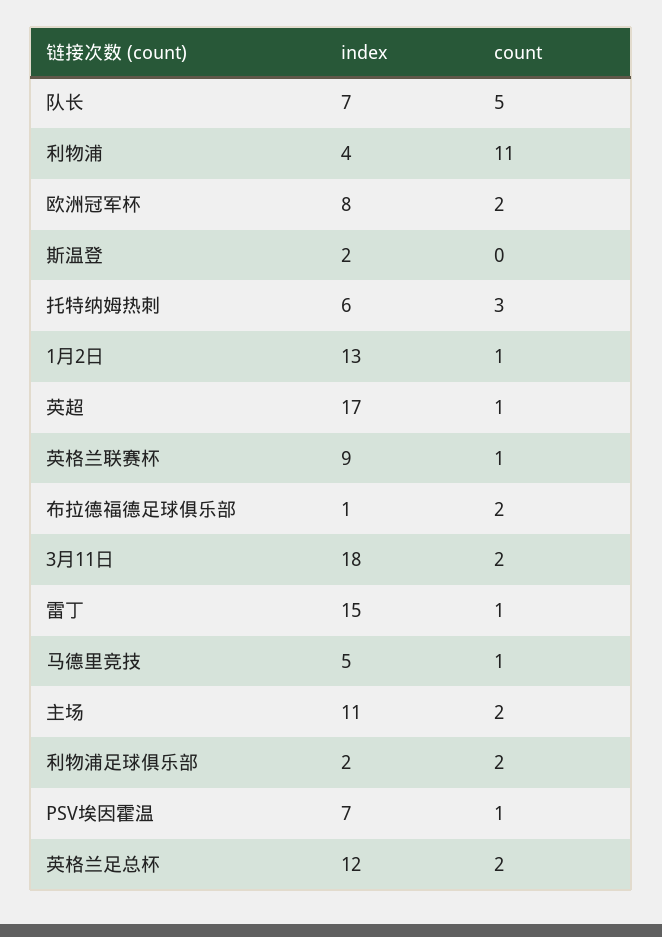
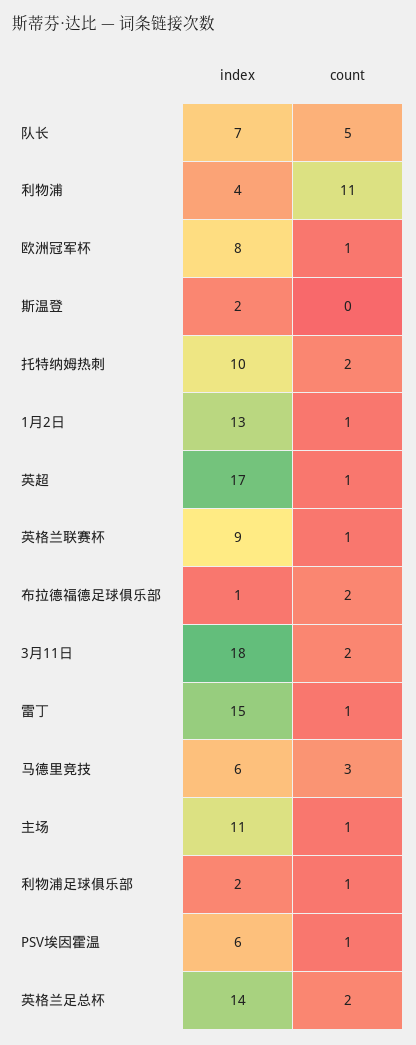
  {
    "index": {
      "队长": 7,
      "利物浦": 4,
      "欧洲冠军杯": 8,
      "斯温登": 2,
-     "托特纳姆热刺": 6,
+     "托特纳姆热刺": 10,
      "1月2日": 13,
      "英超": 17,
      "英格兰联赛杯": 9,
      "布拉德福德足球俱乐部": 1,
      "3月11日": 18,
      "雷丁": 15,
-     "马德里竞技": 5,
+     "马德里竞技": 6,
      "主场": 11,
      "利物浦足球俱乐部": 2,
-     "PSV埃因霍温": 7,
+     "PSV埃因霍温": 6,
-     "英格兰足总杯": 12
+     "英格兰足总杯": 14
    },
    "count": {
      "队长": 5,
      "利物浦": 11,
-     "欧洲冠军杯": 2,
+     "欧洲冠军杯": 1,
      "斯温登": 0,
-     "托特纳姆热刺": 3,
+     "托特纳姆热刺": 2,
      "1月2日": 1,
      "英超": 1,
      "英格兰联赛杯": 1,
      "布拉德福德足球俱乐部": 2,
      "3月11日": 2,
      "雷丁": 1,
-     "马德里竞技": 1,
+     "马德里竞技": 3,
-     "主场": 2,
+     "主场": 1,
-     "利物浦足球俱乐部": 2,
+     "利物浦足球俱乐部": 1,
      "PSV埃因霍温": 1,
      "英格兰足总杯": 2
    }
  }

